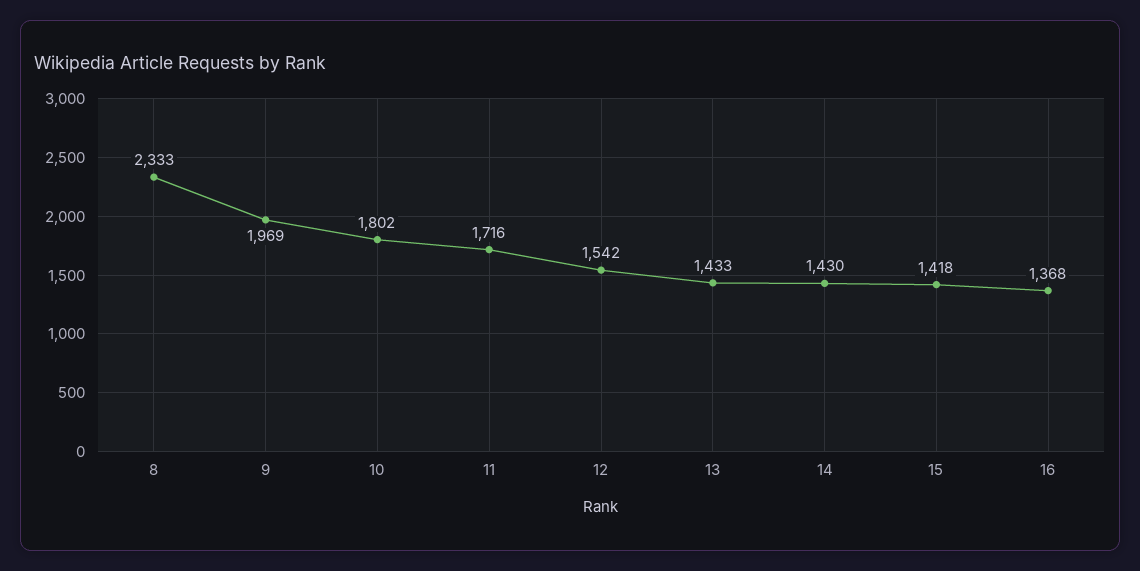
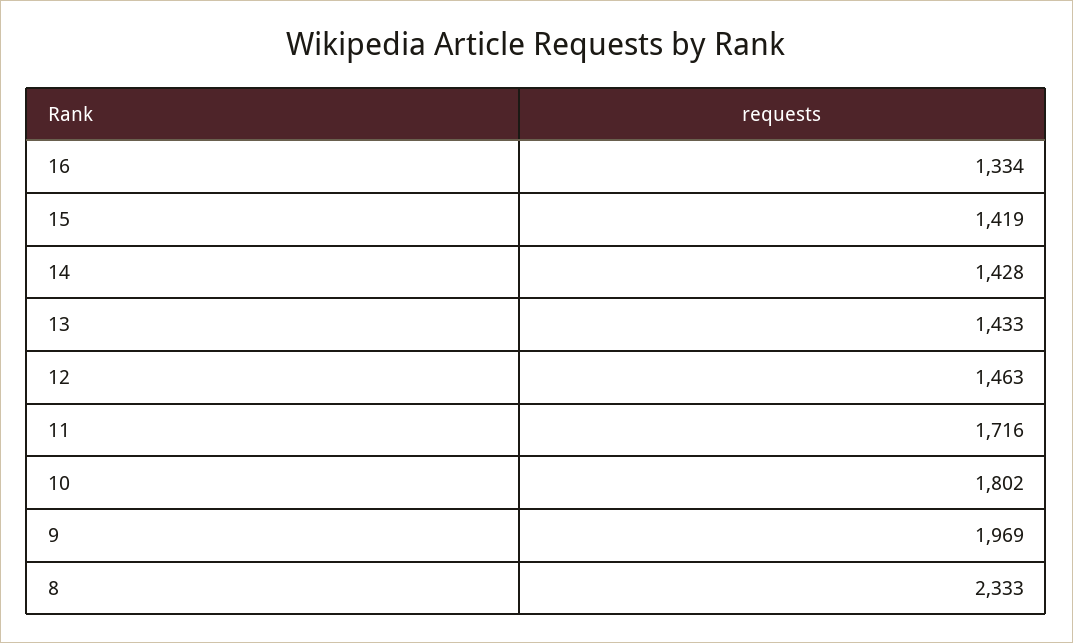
  {
    "8": 2333,
    "9": 1969,
    "10": 1802,
    "11": 1716,
-   "12": 1542,
+   "12": 1463,
    "13": 1433,
-   "14": 1430,
+   "14": 1428,
-   "15": 1418,
+   "15": 1419,
-   "16": 1368
+   "16": 1334
  }

